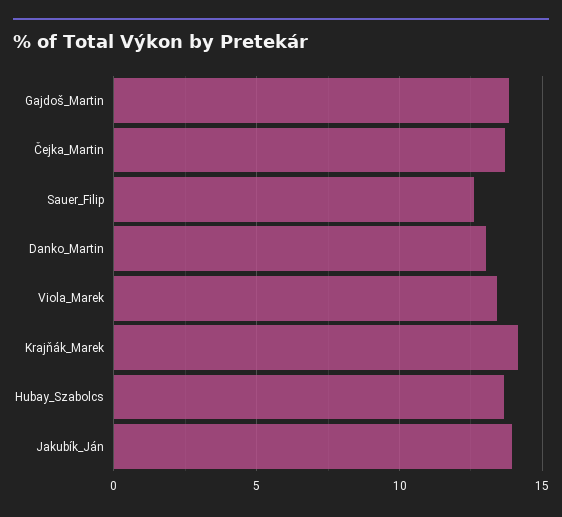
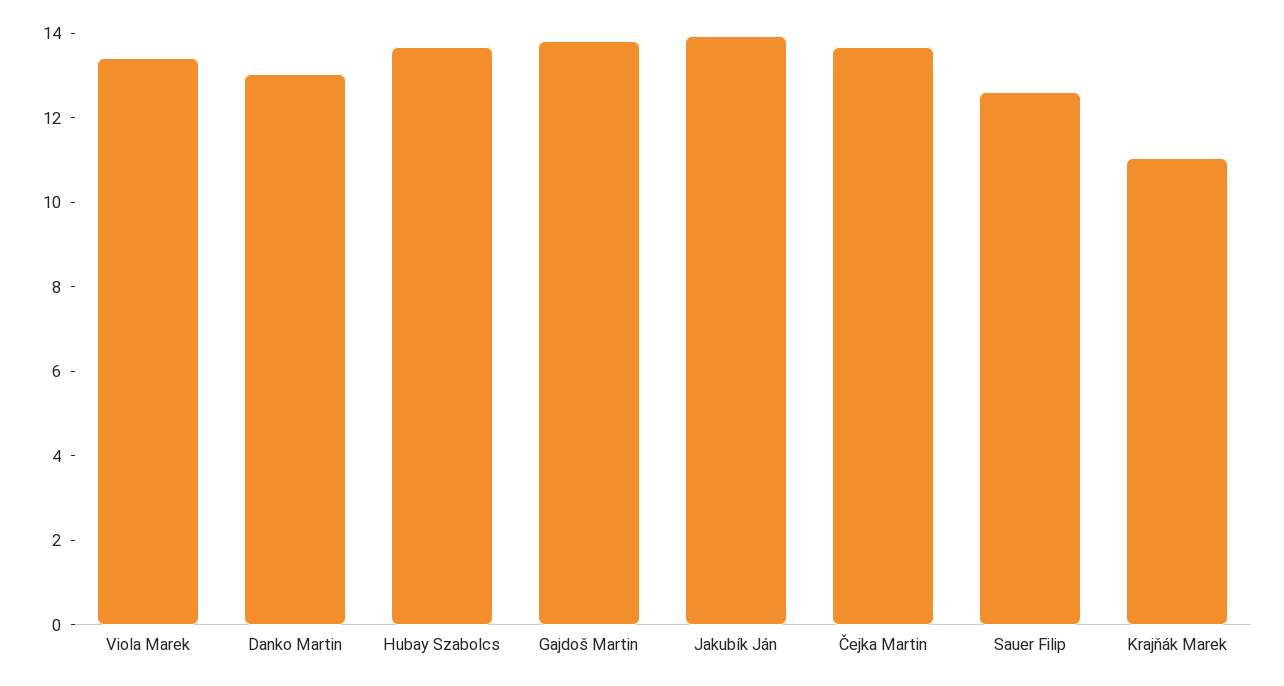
  {
    "Gajdoš_Martin": 14,
    "Čejka_Martin": 13.5,
    "Sauer_Filip": 12.5,
    "Danko_Martin": 13,
    "Viola_Marek": 13.5,
-   "Krajňák_Marek": 14,
+   "Krajňák_Marek": 11,
    "Hubay_Szabolcs": 13.5,
    "Jakubík_Ján": 14
  }

